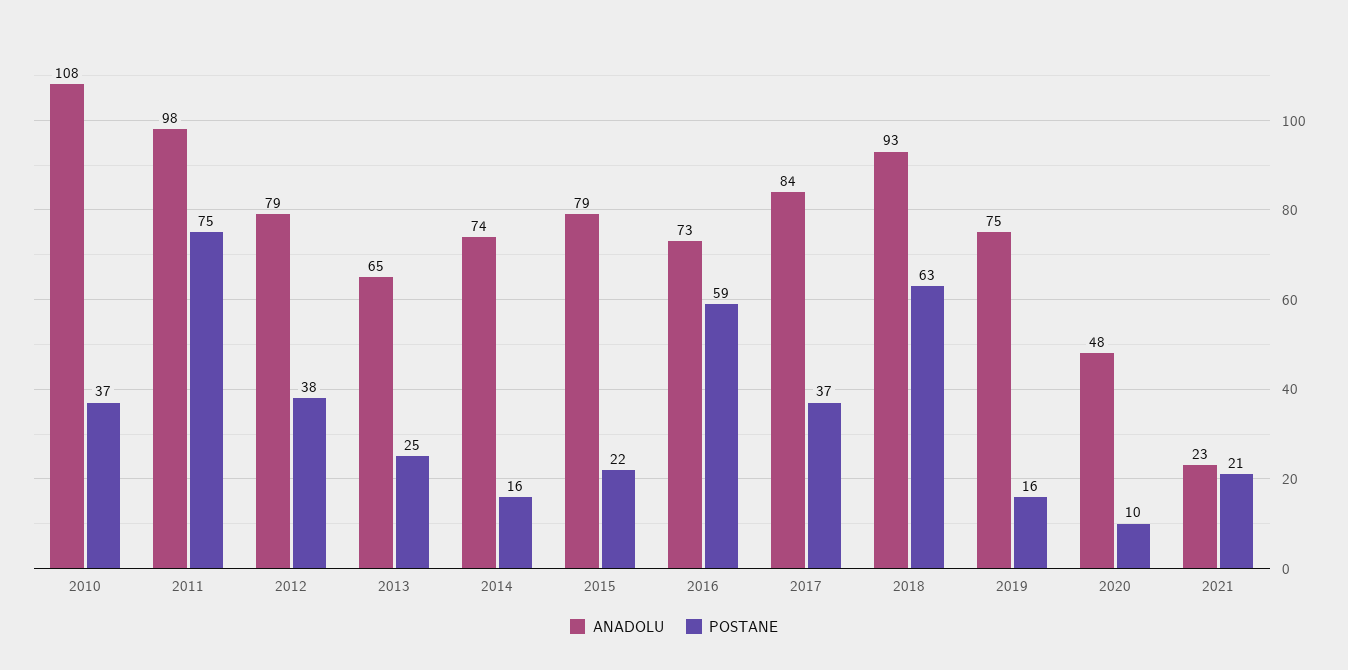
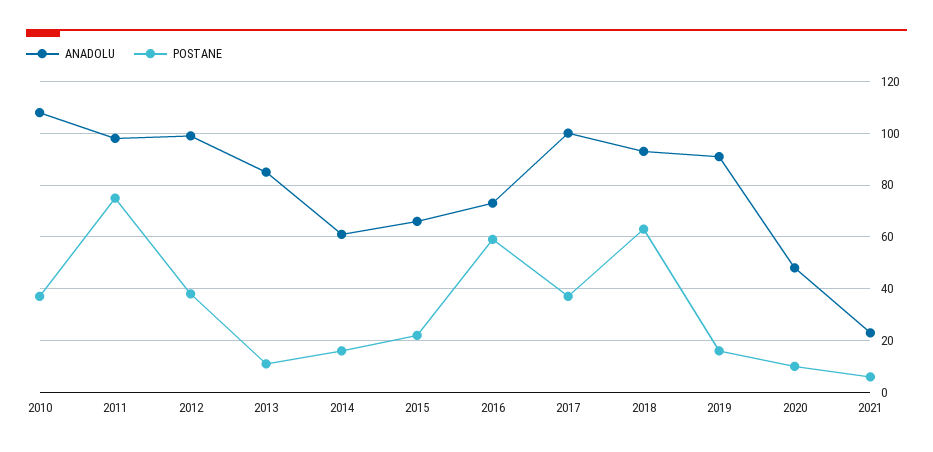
  {
    "ANADOLU": {
      "2010": 108,
      "2011": 98,
-     "2012": 79,
+     "2012": 100,
-     "2013": 65,
+     "2013": 85,
-     "2014": 74,
+     "2014": 60,
-     "2015": 79,
+     "2015": 65,
      "2016": 73,
-     "2017": 84,
+     "2017": 100,
      "2018": 93,
-     "2019": 75,
+     "2019": 90,
      "2020": 48,
      "2021": 23
    },
    "POSTANE": {
      "2010": 37,
      "2011": 75,
      "2012": 38,
-     "2013": 25,
+     "2013": 10,
      "2014": 16,
      "2015": 22,
      "2016": 59,
      "2017": 37,
      "2018": 63,
      "2019": 16,
      "2020": 10,
-     "2021": 21
+     "2021": 5
    }
  }

